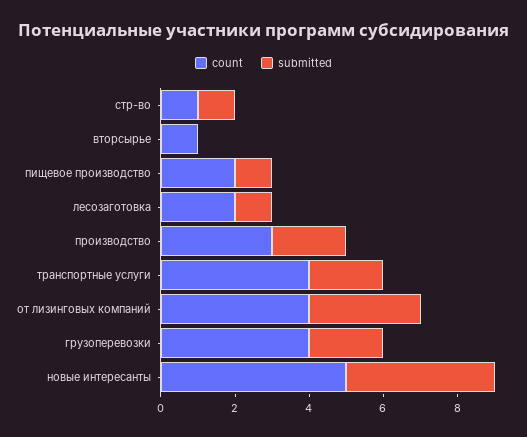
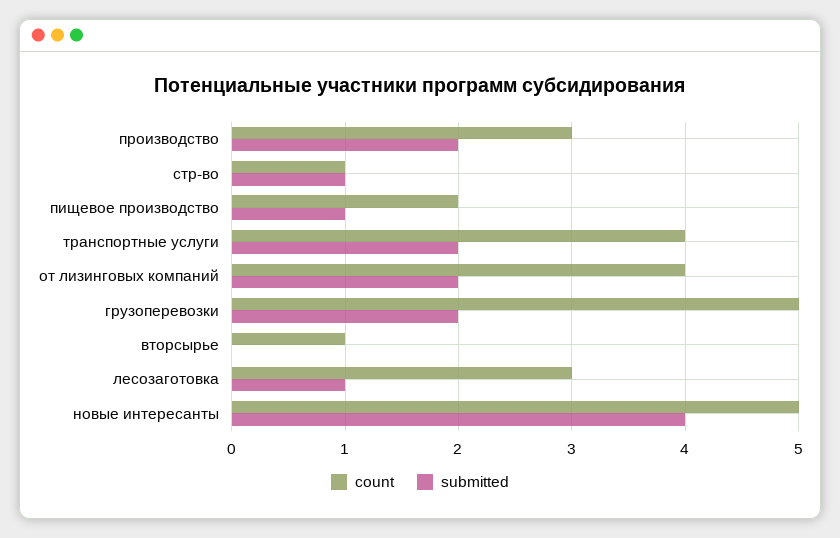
  {
    "count": {
      "стр-во": 1,
      "вторсырье": 1,
      "пищевое производство": 2,
-     "лесозаготовка": 2,
+     "лесозаготовка": 3,
      "производство": 3,
      "транспортные услуги": 4,
      "от лизинговых компаний": 4,
-     "грузоперевозки": 4,
+     "грузоперевозки": 5,
      "новые интересанты": 5
    },
    "submitted": {
      "стр-во": 1,
      "вторсырье": 0,
      "пищевое производство": 1,
      "лесозаготовка": 1,
      "производство": 2,
      "транспортные услуги": 2,
-     "от лизинговых компаний": 3,
+     "от лизинговых компаний": 2,
      "грузоперевозки": 2,
      "новые интересанты": 4
    }
  }

